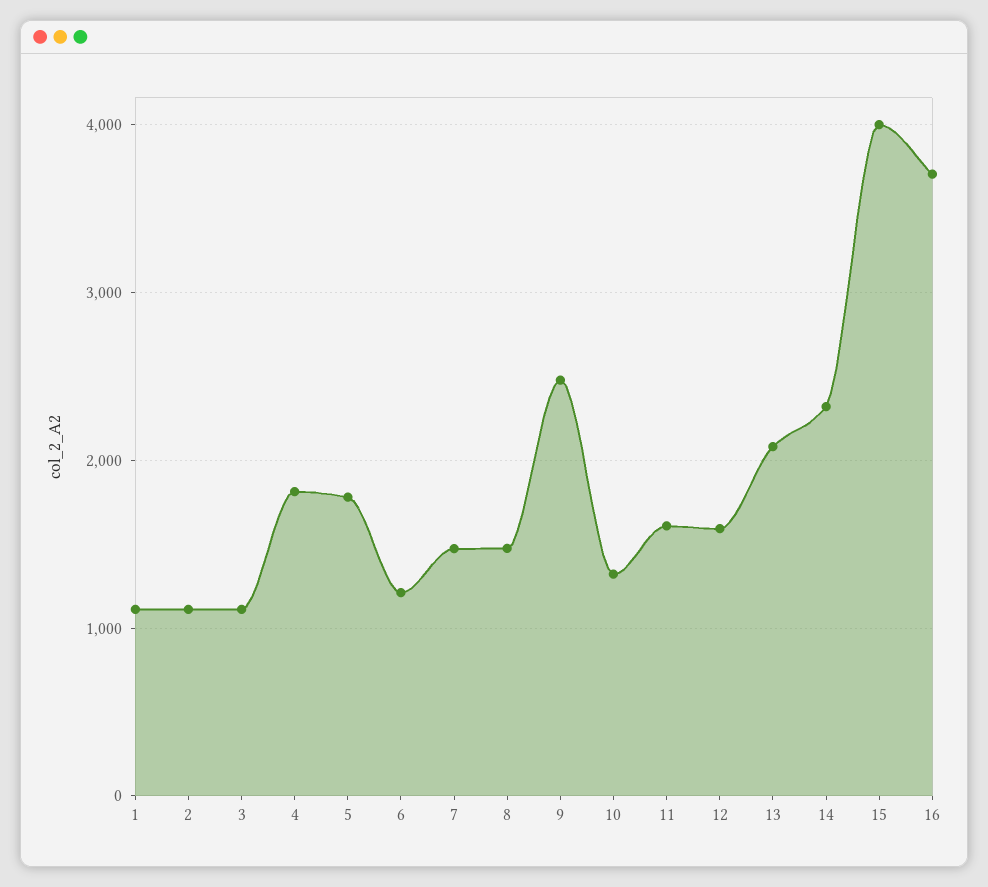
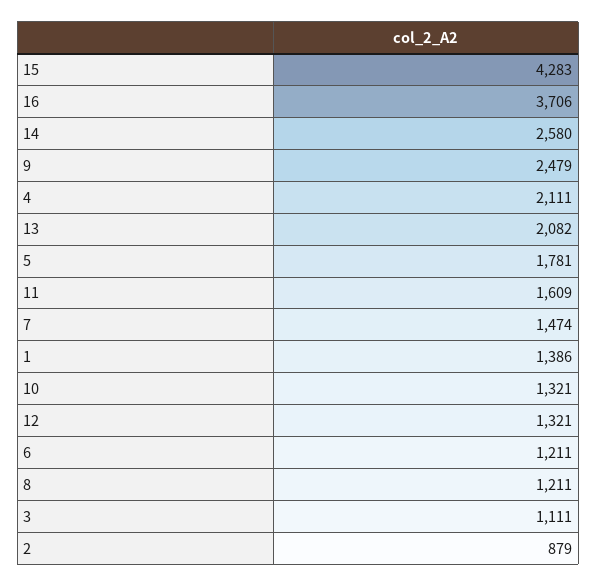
  {
-   "1": 1100,
+   "1": 1386,
-   "2": 1100,
+   "2": 879,
    "3": 1111,
-   "4": 1800,
+   "4": 2111,
    "5": 1781,
    "6": 1211,
    "7": 1474,
-   "8": 1500,
+   "8": 1211,
    "9": 2479,
    "10": 1321,
    "11": 1609,
-   "12": 1600,
+   "12": 1321,
    "13": 2082,
-   "14": 2300,
+   "14": 2580,
-   "15": 4000,
+   "15": 4283,
    "16": 3706
  }

